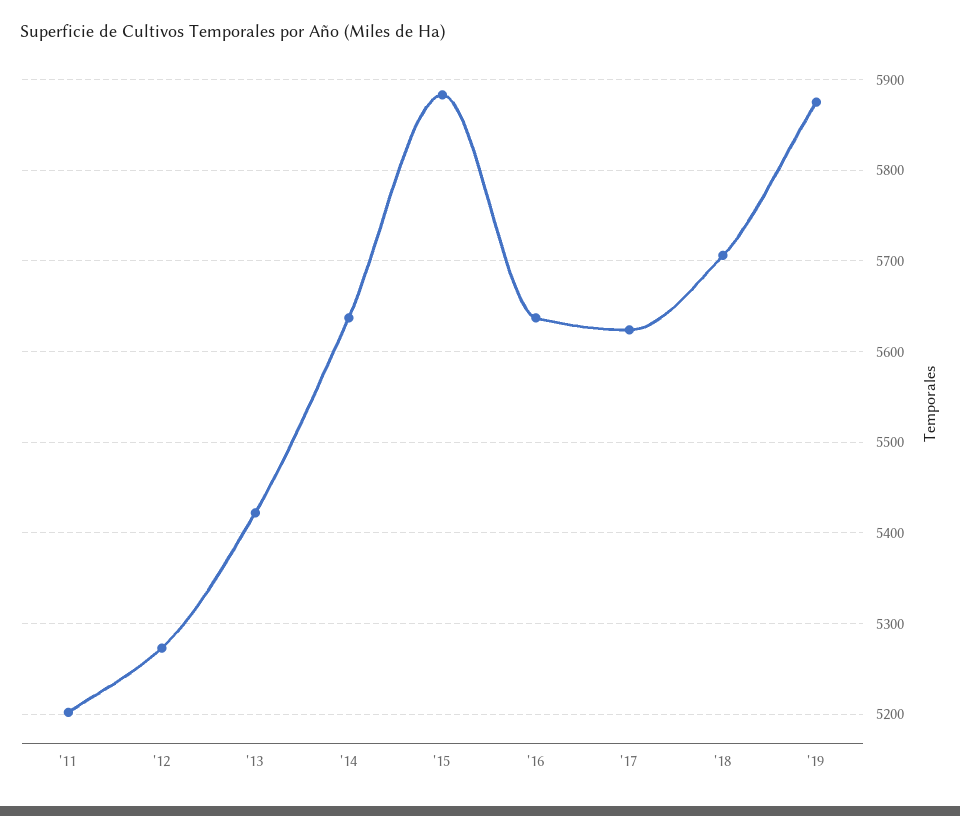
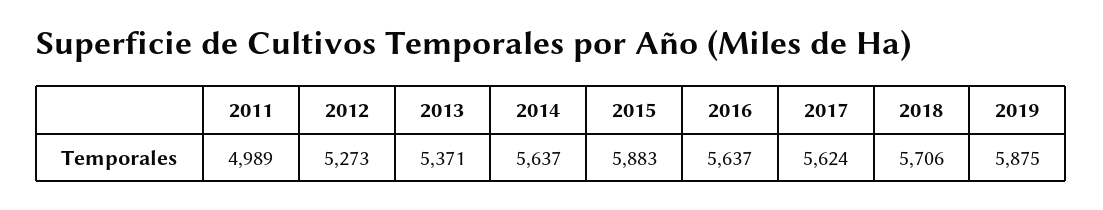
  {
-   "'11": 5200,
+   "'11": 4989,
    "'12": 5273,
-   "'13": 5420,
+   "'13": 5371,
    "'14": 5637,
    "'15": 5883,
    "'16": 5637,
    "'17": 5624,
    "'18": 5706,
    "'19": 5875
  }

